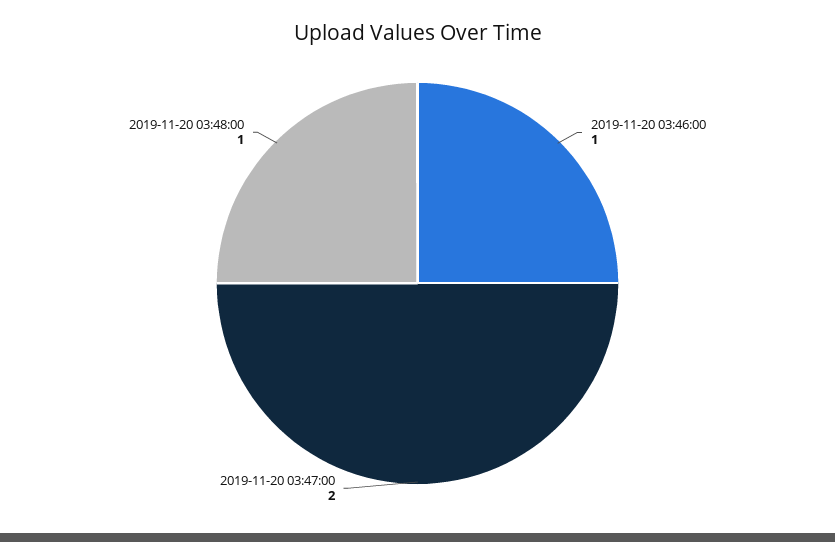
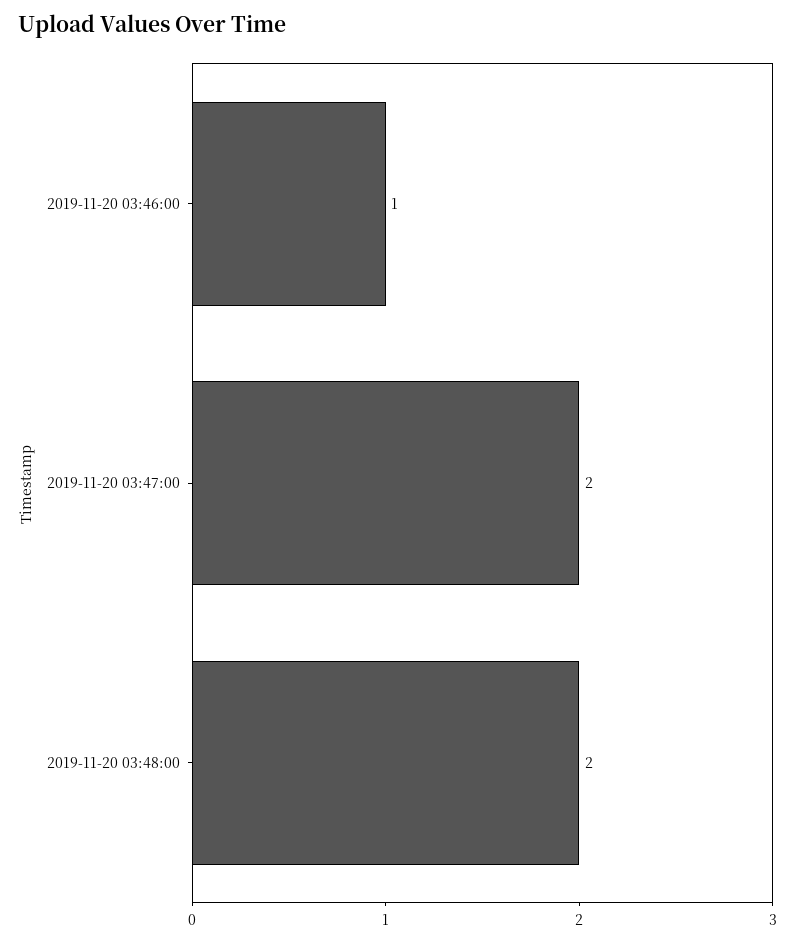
  {
    "2019-11-20 03:46:00": 1,
    "2019-11-20 03:47:00": 2,
-   "2019-11-20 03:48:00": 1
+   "2019-11-20 03:48:00": 2
  }

